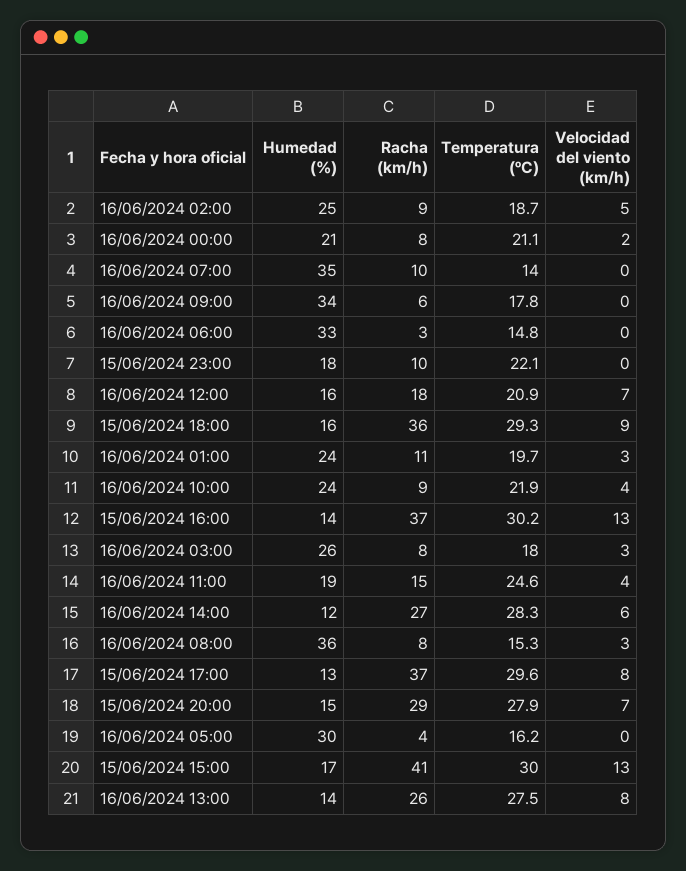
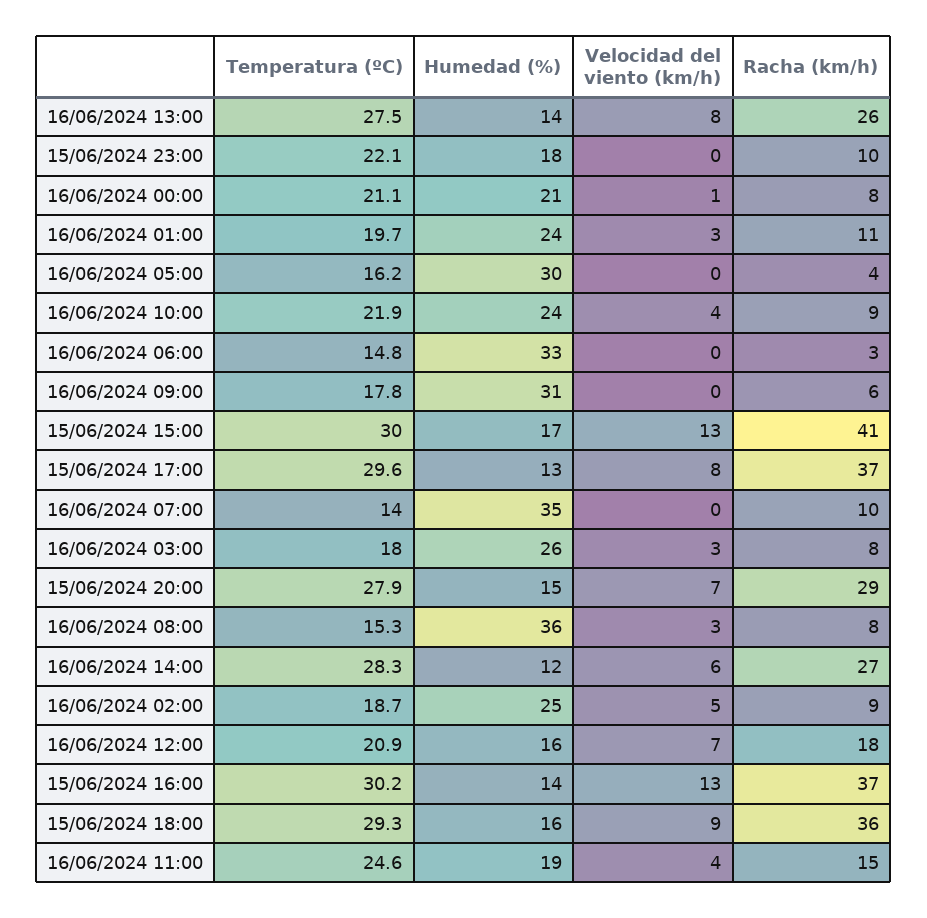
  {
    "Humedad (%)": {
      "16/06/2024 02:00": 25,
      "16/06/2024 00:00": 21,
      "16/06/2024 07:00": 35,
-     "16/06/2024 09:00": 34,
+     "16/06/2024 09:00": 31,
      "16/06/2024 06:00": 33,
      "15/06/2024 23:00": 18,
      "16/06/2024 12:00": 16,
      "15/06/2024 18:00": 16,
      "16/06/2024 01:00": 24,
      "16/06/2024 10:00": 24,
      "15/06/2024 16:00": 14,
      "16/06/2024 03:00": 26,
      "16/06/2024 11:00": 19,
      "16/06/2024 14:00": 12,
      "16/06/2024 08:00": 36,
      "15/06/2024 17:00": 13,
      "15/06/2024 20:00": 15,
      "16/06/2024 05:00": 30,
      "15/06/2024 15:00": 17,
      "16/06/2024 13:00": 14
    },
    "Racha (km/h)": {
      "16/06/2024 02:00": 9,
      "16/06/2024 00:00": 8,
      "16/06/2024 07:00": 10,
      "16/06/2024 09:00": 6,
      "16/06/2024 06:00": 3,
      "15/06/2024 23:00": 10,
      "16/06/2024 12:00": 18,
      "15/06/2024 18:00": 36,
      "16/06/2024 01:00": 11,
      "16/06/2024 10:00": 9,
      "15/06/2024 16:00": 37,
      "16/06/2024 03:00": 8,
      "16/06/2024 11:00": 15,
      "16/06/2024 14:00": 27,
      "16/06/2024 08:00": 8,
      "15/06/2024 17:00": 37,
      "15/06/2024 20:00": 29,
      "16/06/2024 05:00": 4,
      "15/06/2024 15:00": 41,
      "16/06/2024 13:00": 26
    },
    "Temperatura (ºC)": {
      "16/06/2024 02:00": 18.7,
      "16/06/2024 00:00": 21.1,
      "16/06/2024 07:00": 14,
      "16/06/2024 09:00": 17.8,
      "16/06/2024 06:00": 14.8,
      "15/06/2024 23:00": 22.1,
      "16/06/2024 12:00": 20.9,
      "15/06/2024 18:00": 29.3,
      "16/06/2024 01:00": 19.7,
      "16/06/2024 10:00": 21.9,
      "15/06/2024 16:00": 30.2,
      "16/06/2024 03:00": 18,
      "16/06/2024 11:00": 24.6,
      "16/06/2024 14:00": 28.3,
      "16/06/2024 08:00": 15.3,
      "15/06/2024 17:00": 29.6,
      "15/06/2024 20:00": 27.9,
      "16/06/2024 05:00": 16.2,
      "15/06/2024 15:00": 30,
      "16/06/2024 13:00": 27.5
    },
    "Velocidad del viento (km/h)": {
      "16/06/2024 02:00": 5,
-     "16/06/2024 00:00": 2,
+     "16/06/2024 00:00": 1,
      "16/06/2024 07:00": 0,
      "16/06/2024 09:00": 0,
      "16/06/2024 06:00": 0,
      "15/06/2024 23:00": 0,
      "16/06/2024 12:00": 7,
      "15/06/2024 18:00": 9,
      "16/06/2024 01:00": 3,
      "16/06/2024 10:00": 4,
      "15/06/2024 16:00": 13,
      "16/06/2024 03:00": 3,
      "16/06/2024 11:00": 4,
      "16/06/2024 14:00": 6,
      "16/06/2024 08:00": 3,
      "15/06/2024 17:00": 8,
      "15/06/2024 20:00": 7,
      "16/06/2024 05:00": 0,
      "15/06/2024 15:00": 13,
      "16/06/2024 13:00": 8
    }
  }

